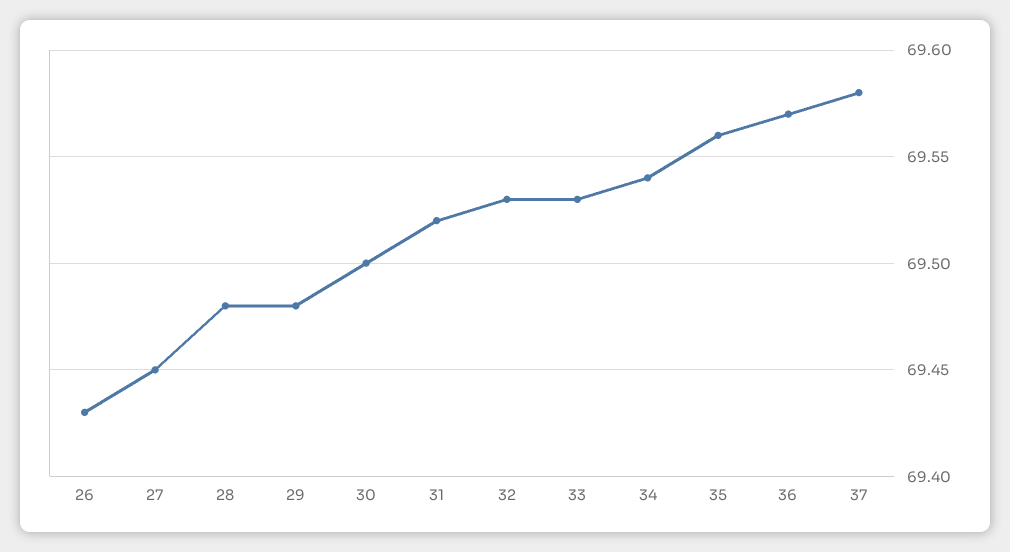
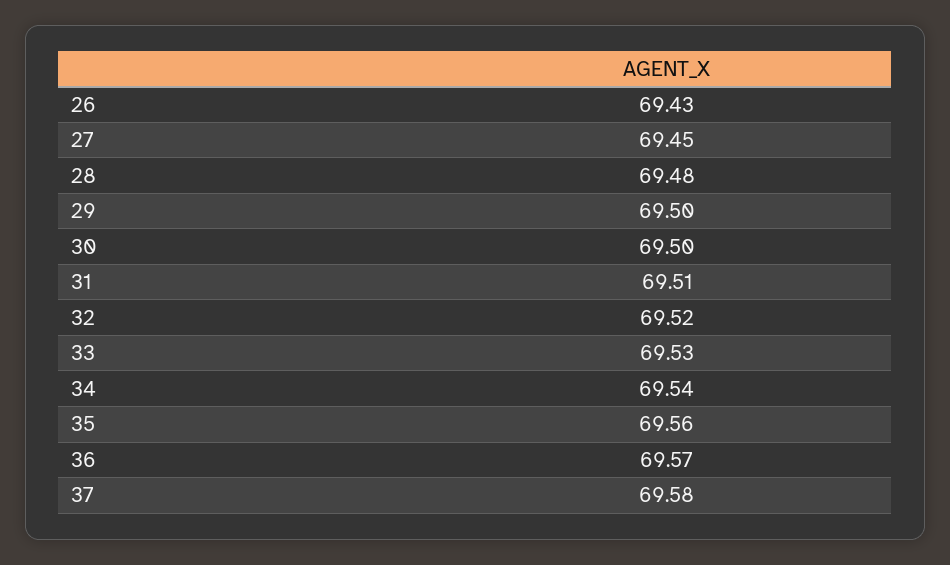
  {
    "26": 69.43,
    "27": 69.45,
    "28": 69.48,
-   "29": 69.48,
+   "29": 69.5,
    "30": 69.5,
-   "31": 69.52,
+   "31": 69.51,
-   "32": 69.53,
+   "32": 69.52,
    "33": 69.53,
    "34": 69.54,
    "35": 69.56,
    "36": 69.57,
    "37": 69.58
  }

